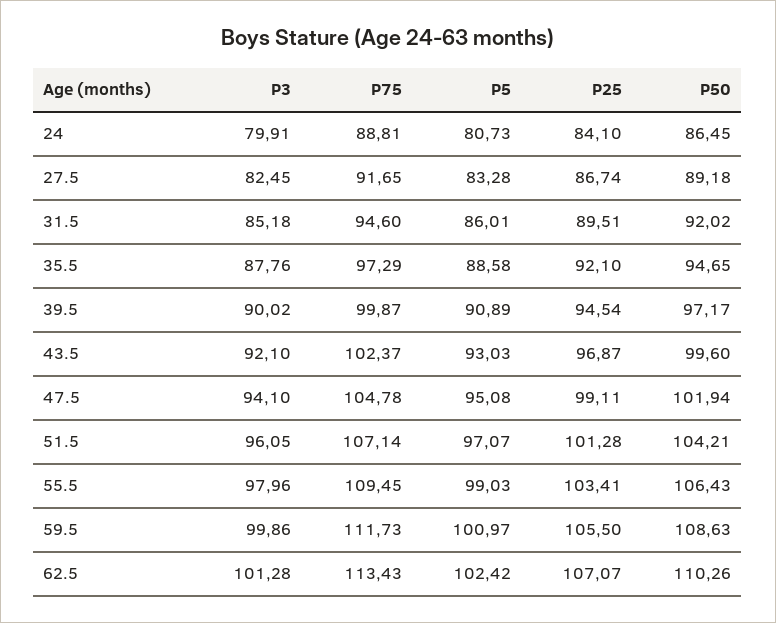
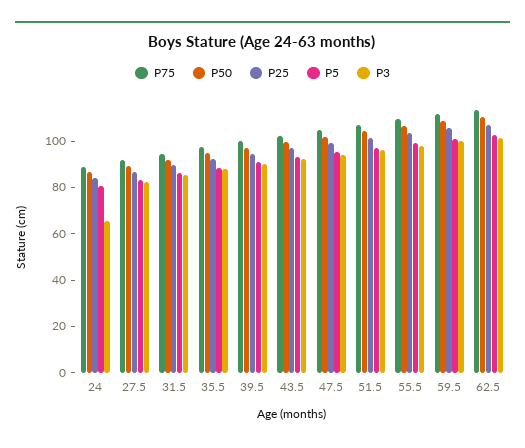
  {
    "P3": {
-     "24": 79.91,
+     "24": 65,
      "27.5": 82.45,
      "31.5": 85.18,
      "35.5": 87.76,
      "39.5": 90.02,
      "43.5": 92.1,
      "47.5": 94.1,
      "51.5": 96.05,
      "55.5": 97.96,
      "59.5": 99.86,
      "62.5": 101.28
    },
    "P75": {
      "24": 88.81,
      "27.5": 91.65,
      "31.5": 94.6,
      "35.5": 97.29,
      "39.5": 99.87,
      "43.5": 102.37,
      "47.5": 104.78,
      "51.5": 107.14,
      "55.5": 109.45,
      "59.5": 111.73,
      "62.5": 113.43
    },
    "P5": {
      "24": 80.73,
      "27.5": 83.28,
      "31.5": 86.01,
      "35.5": 88.58,
      "39.5": 90.89,
      "43.5": 93.03,
      "47.5": 95.08,
      "51.5": 97.07,
      "55.5": 99.03,
      "59.5": 100.97,
      "62.5": 102.42
    },
    "P25": {
      "24": 84.1,
      "27.5": 86.74,
      "31.5": 89.51,
      "35.5": 92.1,
      "39.5": 94.54,
      "43.5": 96.87,
      "47.5": 99.11,
      "51.5": 101.28,
      "55.5": 103.41,
      "59.5": 105.5,
      "62.5": 107.07
    },
    "P50": {
      "24": 86.45,
      "27.5": 89.18,
      "31.5": 92.02,
      "35.5": 94.65,
      "39.5": 97.17,
      "43.5": 99.6,
      "47.5": 101.94,
      "51.5": 104.21,
      "55.5": 106.43,
      "59.5": 108.63,
      "62.5": 110.26
    }
  }

